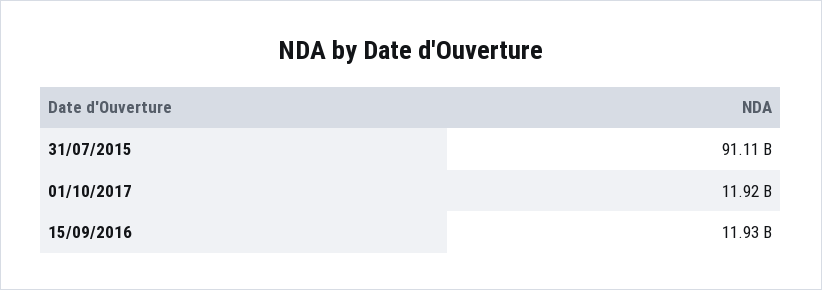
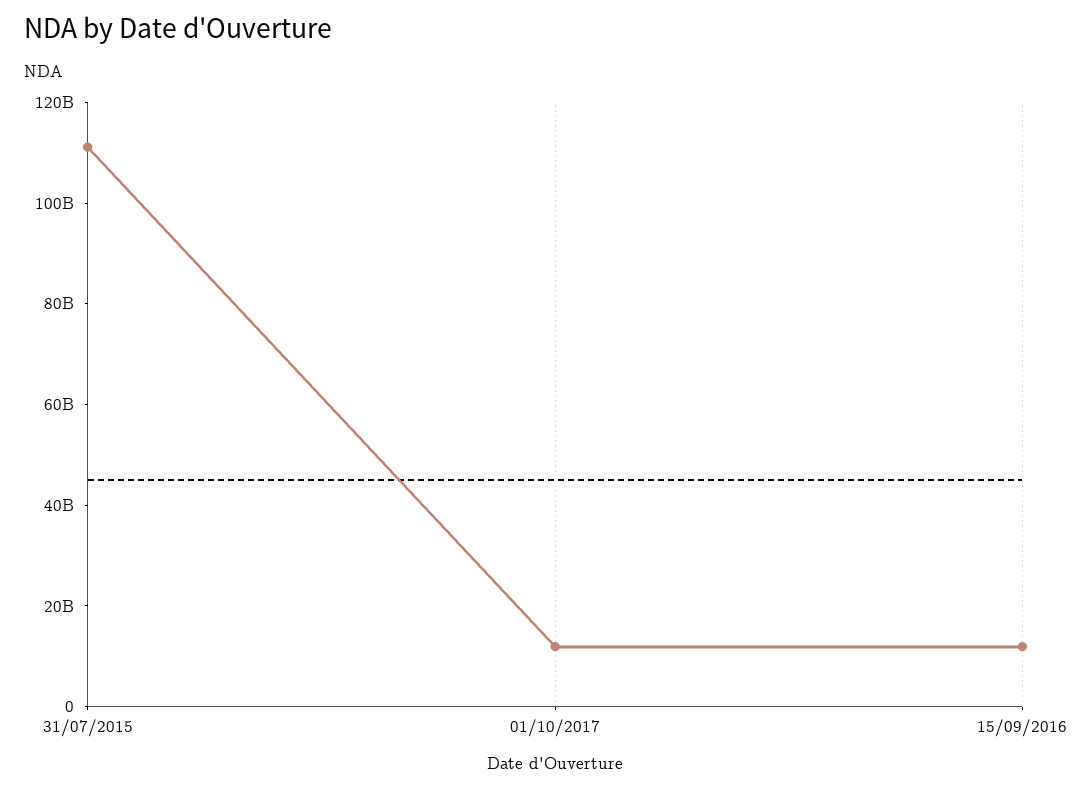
  {
-   "31/07/2015": 91110000000,
+   "31/07/2015": 110000000000,
    "01/10/2017": 11920000000,
    "15/09/2016": 11930000000
  }

